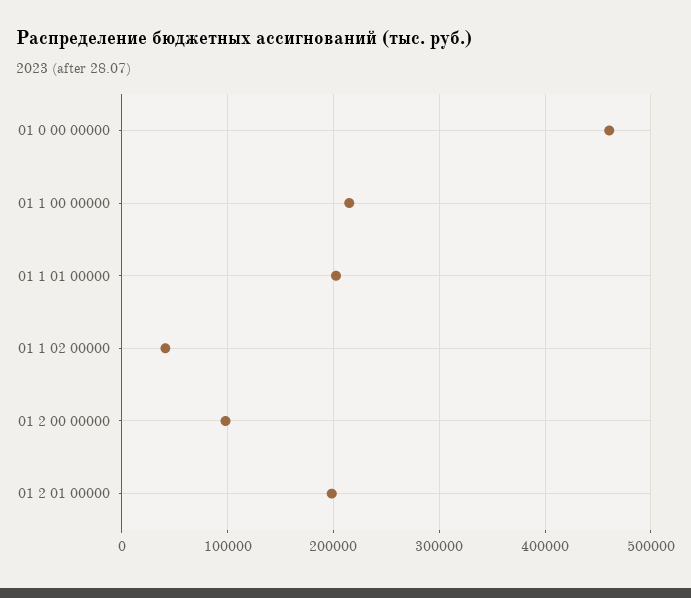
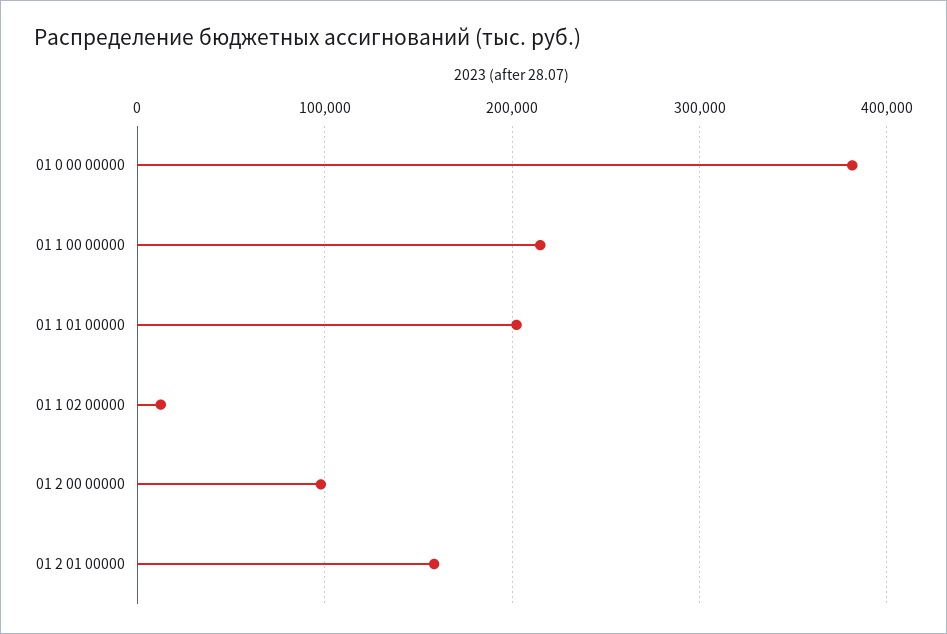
  {
-   "01 0 00 00000": 460000,
+   "01 0 00 00000": 380000,
    "01 1 00 00000": 220000,
    "01 1 01 00000": 200000,
-   "01 1 02 00000": 40000,
+   "01 1 02 00000": 10000,
    "01 2 00 00000": 100000,
-   "01 2 01 00000": 200000
+   "01 2 01 00000": 160000
  }

